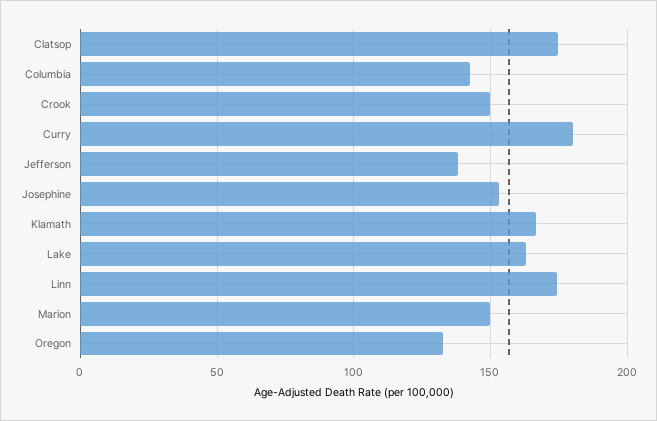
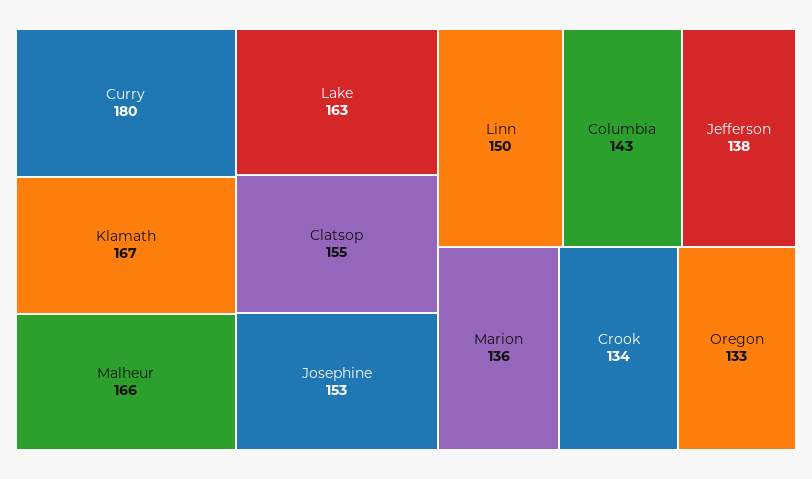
  {
-   "Clatsop": 175,
+   "Clatsop": 155,
    "Columbia": 143,
-   "Crook": 150,
+   "Crook": 134,
    "Curry": 180,
    "Jefferson": 138,
    "Josephine": 153,
    "Klamath": 167,
    "Lake": 163,
-   "Linn": 175,
+   "Linn": 150,
-   "Marion": 150,
+   "Marion": 136,
-   "Oregon": 133
+   "Oregon": 133,
+   "Malheur": 166
  }

